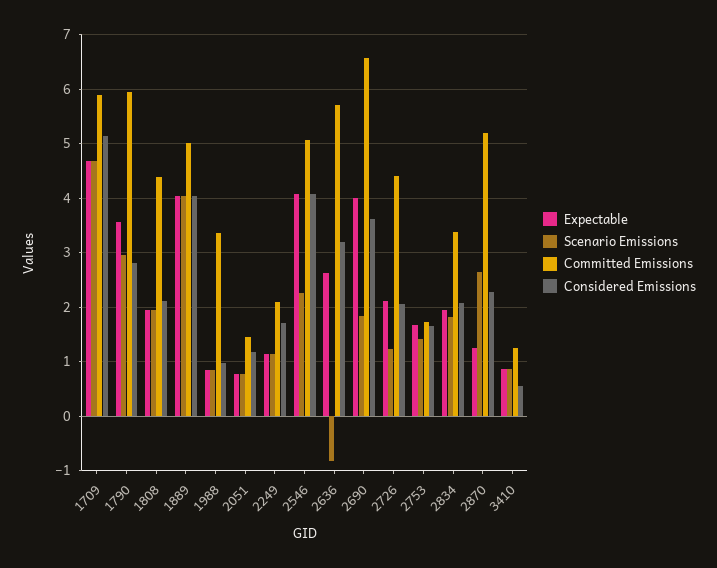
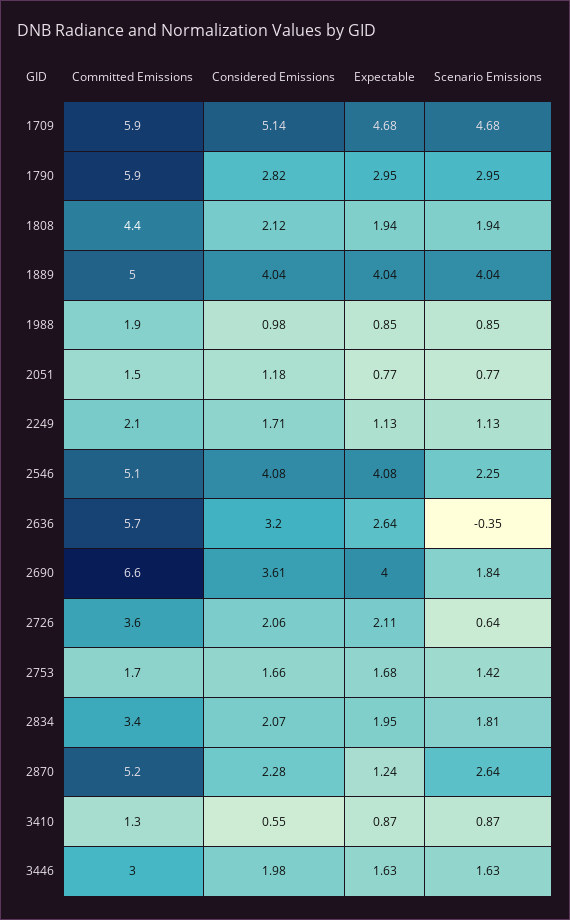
  {
    "Expectable": {
      "1709": 4.68,
-     "1790": 3.6,
+     "1790": 2.95,
      "1808": 1.94,
      "1889": 4.04,
      "1988": 0.85,
      "2051": 0.77,
      "2249": 1.13,
      "2546": 4.08,
      "2636": 2.64,
      "2690": 4,
      "2726": 2.11,
      "2753": 1.68,
      "2834": 1.95,
      "2870": 1.24,
-     "3410": 0.87
+     "3410": 0.87,
+     "3446": 1.63
    },
    "Scenario Emissions": {
      "1709": 4.68,
      "1790": 2.95,
      "1808": 1.94,
      "1889": 4.04,
      "1988": 0.85,
      "2051": 0.77,
      "2249": 1.13,
      "2546": 2.25,
-     "2636": -0.8,
+     "2636": -0.35,
      "2690": 1.84,
-     "2726": 1.2,
+     "2726": 0.64,
      "2753": 1.42,
      "2834": 1.81,
      "2870": 2.64,
-     "3410": 0.87
+     "3410": 0.87,
+     "3446": 1.63
    },
    "Committed Emissions": {
      "1709": 5.9,
      "1790": 5.9,
      "1808": 4.4,
      "1889": 5,
-     "1988": 3.4,
+     "1988": 1.9,
      "2051": 1.5,
      "2249": 2.1,
      "2546": 5.1,
      "2636": 5.7,
      "2690": 6.6,
-     "2726": 4.4,
+     "2726": 3.6,
      "2753": 1.7,
      "2834": 3.4,
      "2870": 5.2,
-     "3410": 1.3
+     "3410": 1.3,
+     "3446": 3
    },
    "Considered Emissions": {
      "1709": 5.14,
      "1790": 2.82,
      "1808": 2.12,
      "1889": 4.04,
      "1988": 0.98,
      "2051": 1.18,
      "2249": 1.71,
      "2546": 4.08,
      "2636": 3.2,
      "2690": 3.61,
      "2726": 2.06,
      "2753": 1.66,
      "2834": 2.07,
      "2870": 2.28,
-     "3410": 0.55
+     "3410": 0.55,
+     "3446": 1.98
    }
  }

